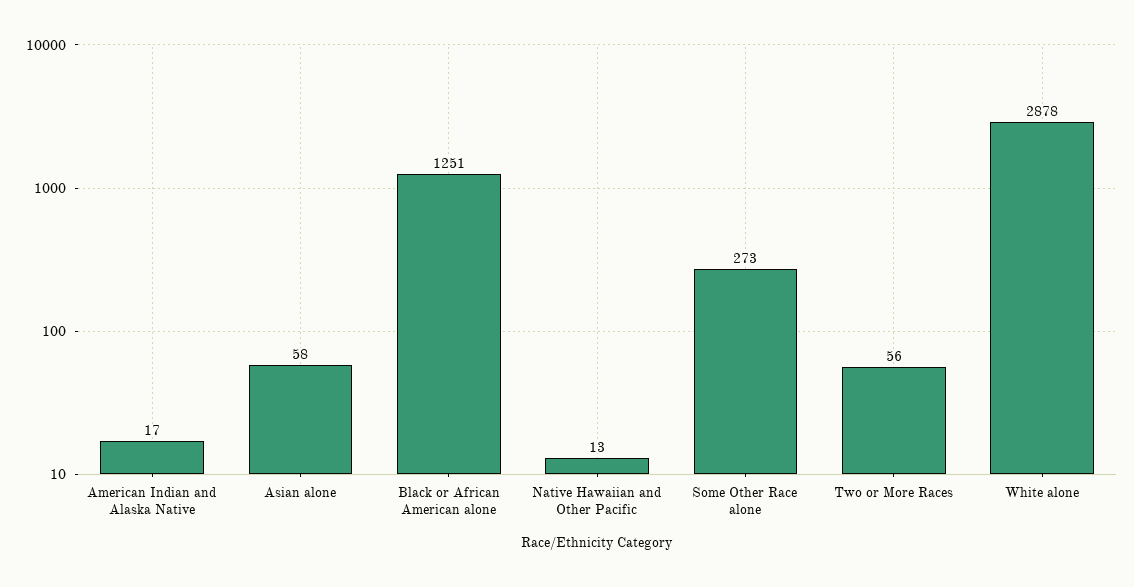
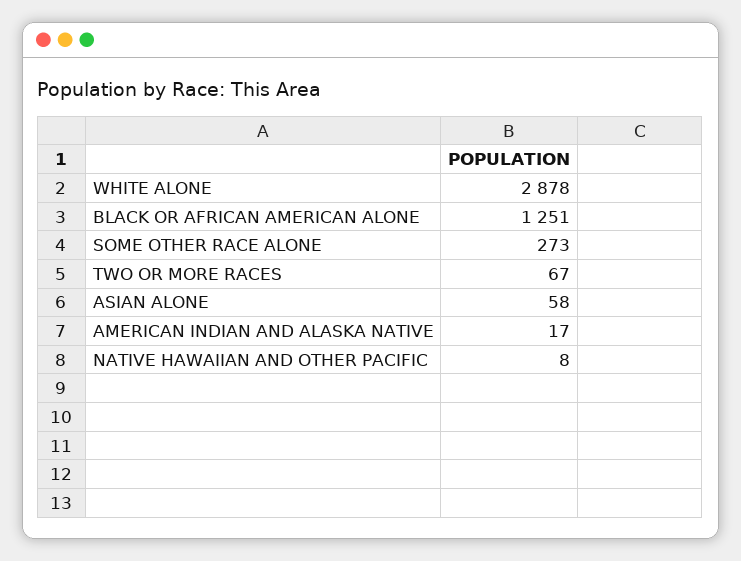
  {
    "American Indian and Alaska Native": 17,
    "Asian alone": 58,
    "Black or African American alone": 1251,
-   "Native Hawaiian and Other Pacific": 13,
+   "Native Hawaiian and Other Pacific": 8,
    "Some Other Race alone": 273,
-   "Two or More Races": 56,
+   "Two or More Races": 67,
    "White alone": 2878
  }

